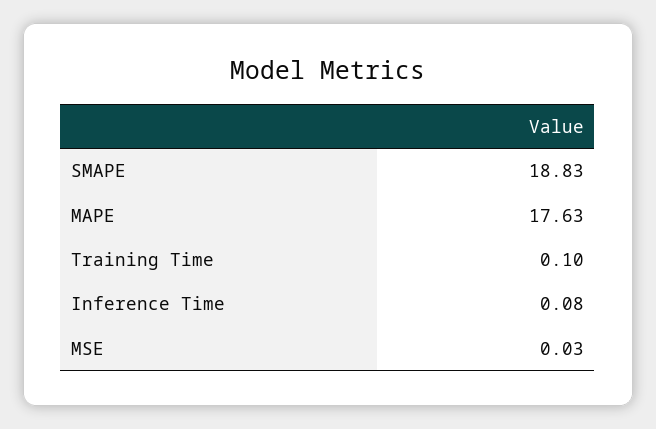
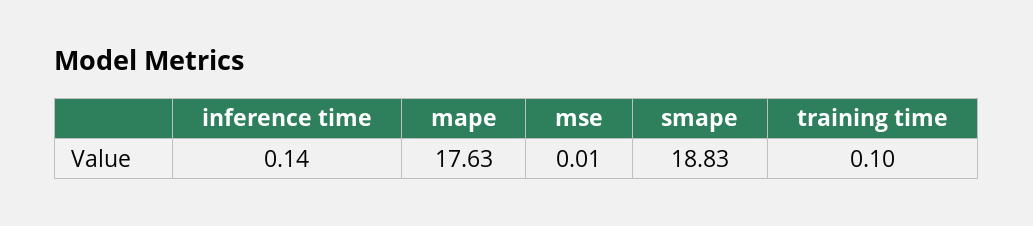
  {
    "SMAPE": 18.83,
    "MAPE": 17.63,
    "Training Time": 0.1,
-   "Inference Time": 0.08,
+   "Inference Time": 0.14,
-   "MSE": 0.03
+   "MSE": 0.01
  }

